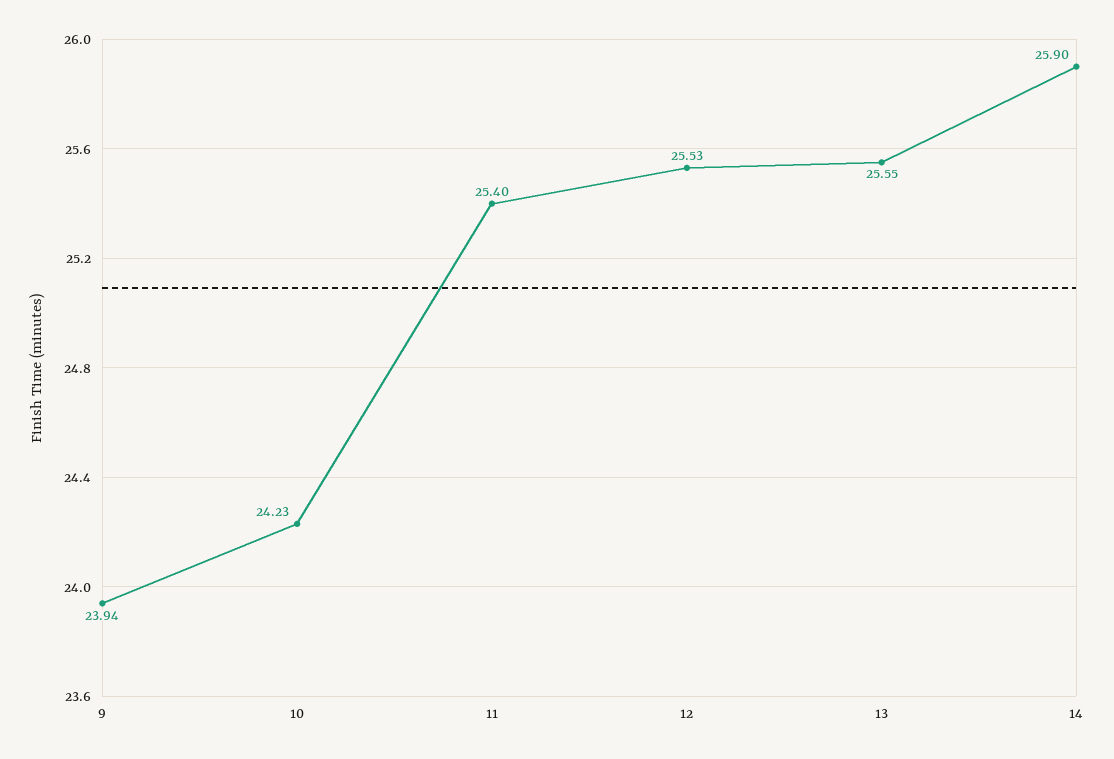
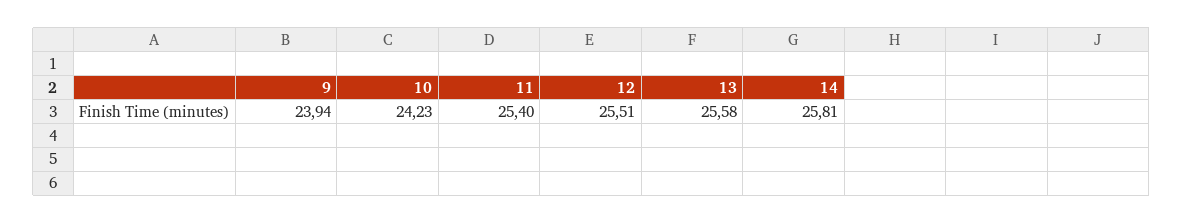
  {
    "9": 23.94,
    "10": 24.23,
    "11": 25.4,
-   "12": 25.53,
+   "12": 25.51,
-   "13": 25.55,
+   "13": 25.58,
-   "14": 25.9
+   "14": 25.81
  }

